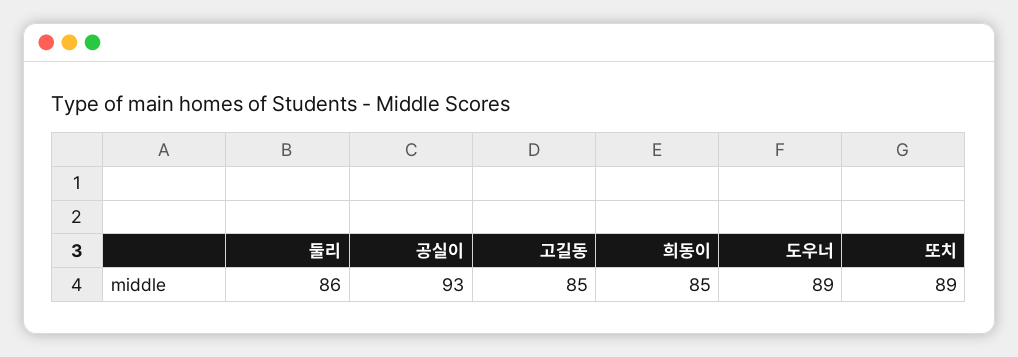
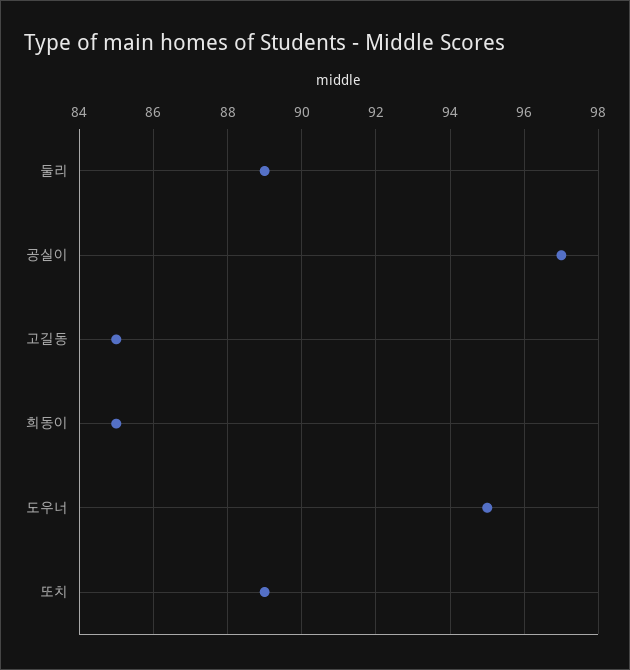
  {
-   "둘리": 86,
+   "둘리": 89,
-   "공실이": 93,
+   "공실이": 97,
    "고길동": 85,
    "희동이": 85,
-   "도우너": 89,
+   "도우너": 95,
    "또치": 89
  }

